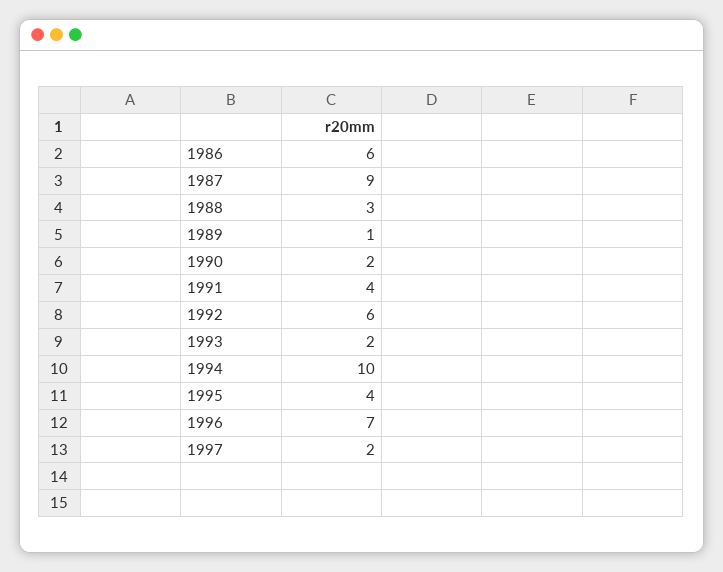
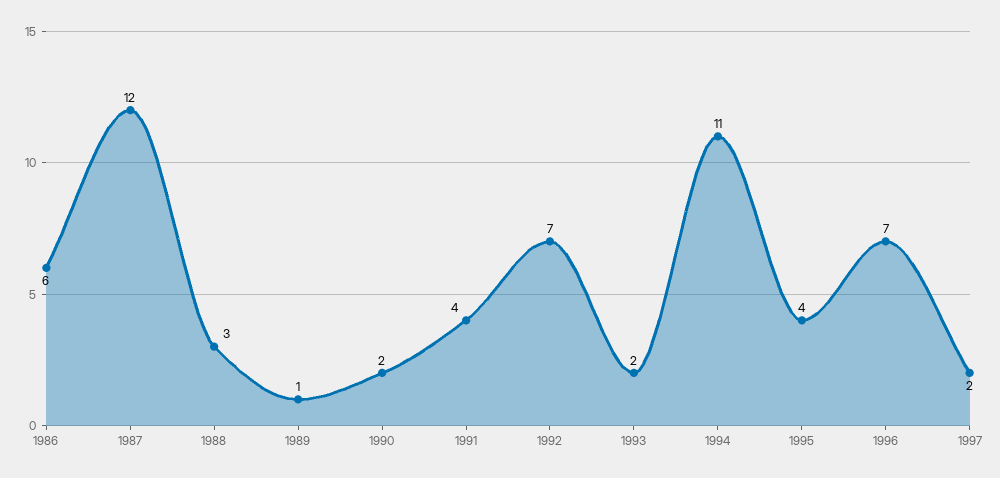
  {
    "1986": 6,
-   "1987": 9,
+   "1987": 12,
    "1988": 3,
    "1989": 1,
    "1990": 2,
    "1991": 4,
-   "1992": 6,
+   "1992": 7,
    "1993": 2,
-   "1994": 10,
+   "1994": 11,
    "1995": 4,
    "1996": 7,
    "1997": 2
  }

